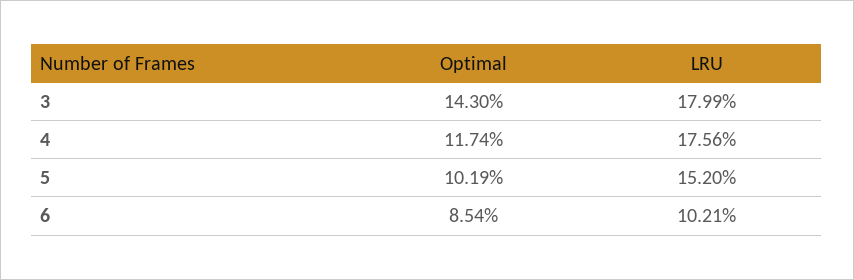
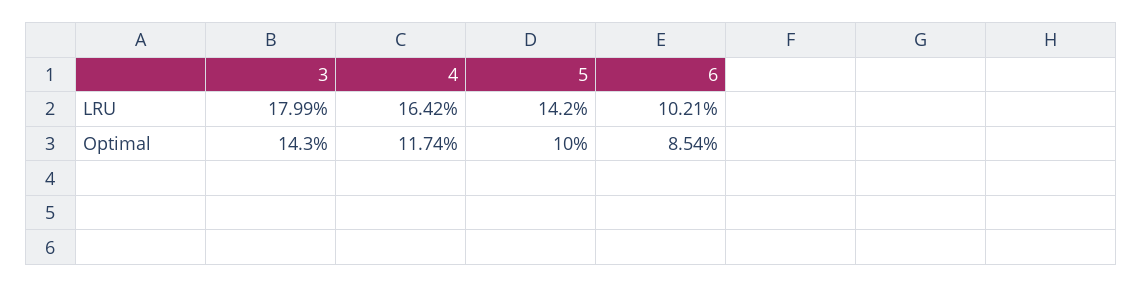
  {
    "Optimal": {
      "3": 14.3,
      "4": 11.74,
-     "5": 10.19,
+     "5": 10,
      "6": 8.54
    },
    "LRU": {
      "3": 17.99,
-     "4": 17.56,
+     "4": 16.42,
-     "5": 15.2,
+     "5": 14.2,
      "6": 10.21
    }
  }

